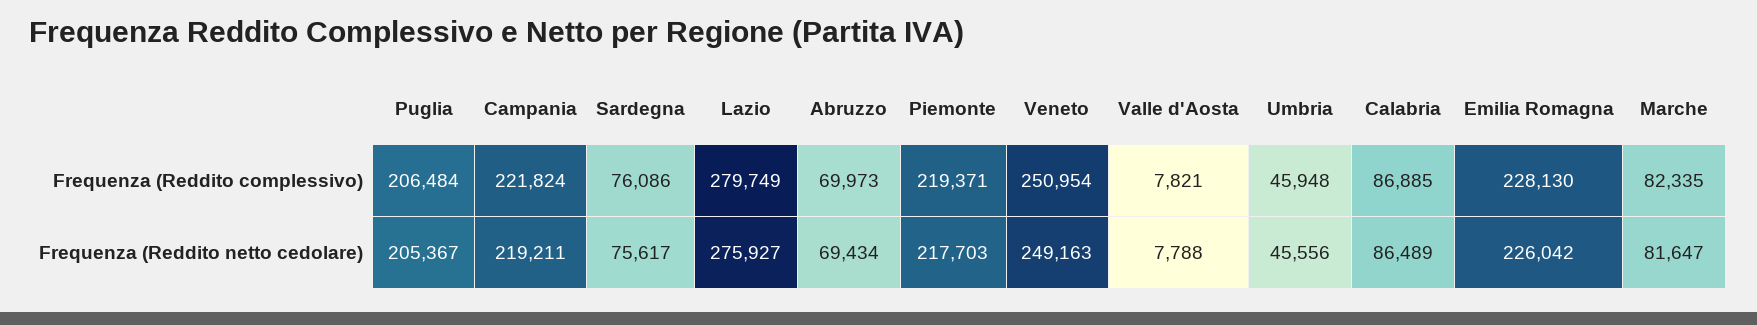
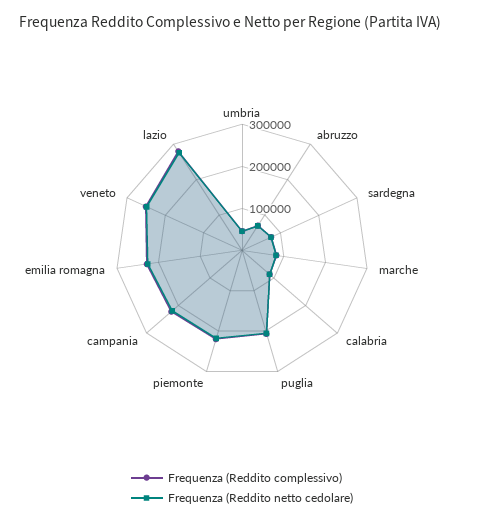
  {
    "Frequenza (Reddito complessivo)": {
      "Puglia": 206484,
      "Campania": 221824,
      "Sardegna": 76086,
      "Lazio": 279749,
      "Abruzzo": 69973,
      "Piemonte": 219371,
      "Veneto": 250954,
-     "Valle d'Aosta": 7821,
      "Umbria": 45948,
      "Calabria": 86885,
      "Emilia Romagna": 228130,
      "Marche": 82335
    },
    "Frequenza (Reddito netto cedolare)": {
      "Puglia": 205367,
      "Campania": 219211,
      "Sardegna": 75617,
      "Lazio": 275927,
      "Abruzzo": 69434,
      "Piemonte": 217703,
      "Veneto": 249163,
-     "Valle d'Aosta": 7788,
      "Umbria": 45556,
      "Calabria": 86489,
      "Emilia Romagna": 226042,
      "Marche": 81647
    }
  }

